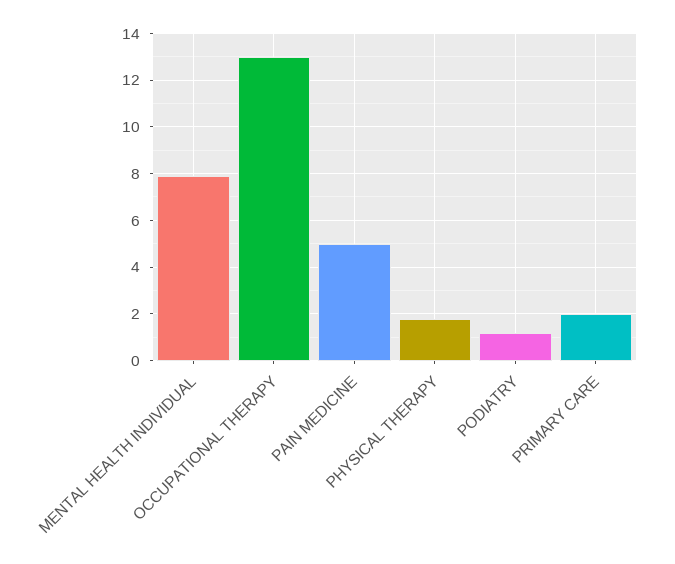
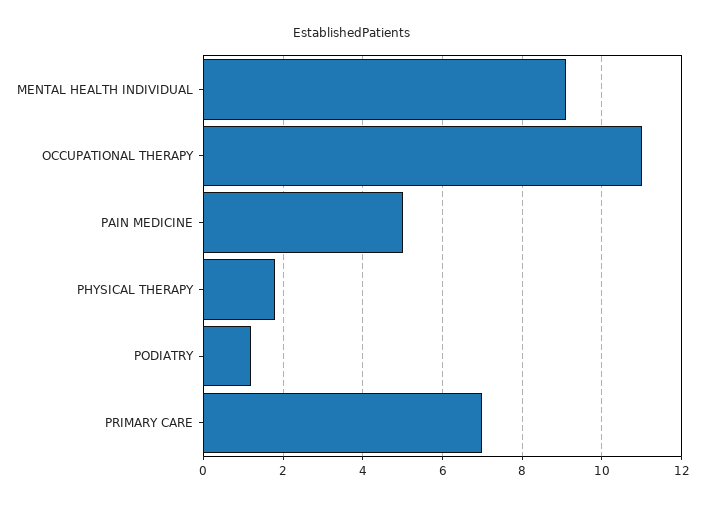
  {
-   "MENTAL HEALTH INDIVIDUAL": 8,
+   "MENTAL HEALTH INDIVIDUAL": 9,
-   "OCCUPATIONAL THERAPY": 13,
+   "OCCUPATIONAL THERAPY": 11,
    "PAIN MEDICINE": 5,
    "PHYSICAL THERAPY": 2,
    "PODIATRY": 1,
-   "PRIMARY CARE": 2
+   "PRIMARY CARE": 7
  }

